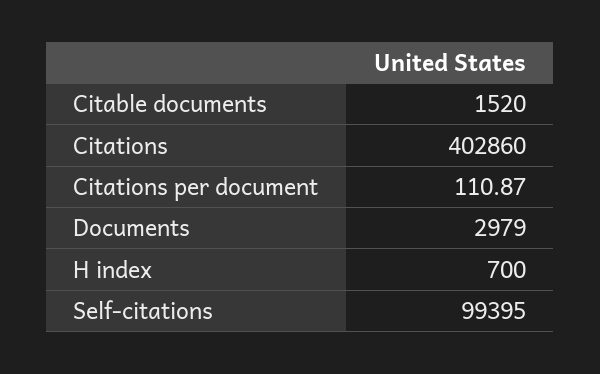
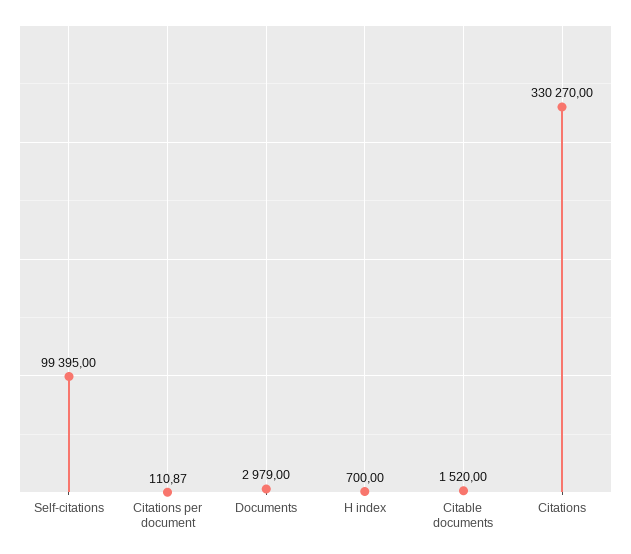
  {
    "Citable documents": 1520,
-   "Citations": 402860,
+   "Citations": 330270,
    "Citations per document": 110.87,
    "Documents": 2979,
    "H index": 700,
    "Self-citations": 99395
  }

